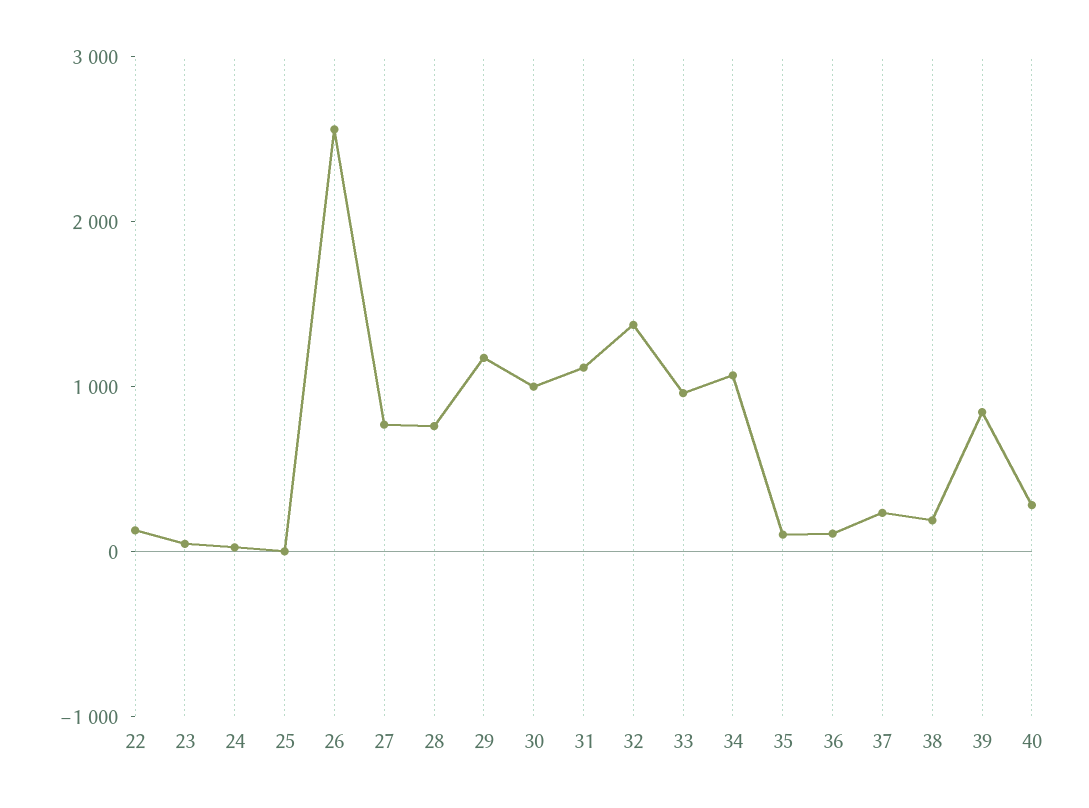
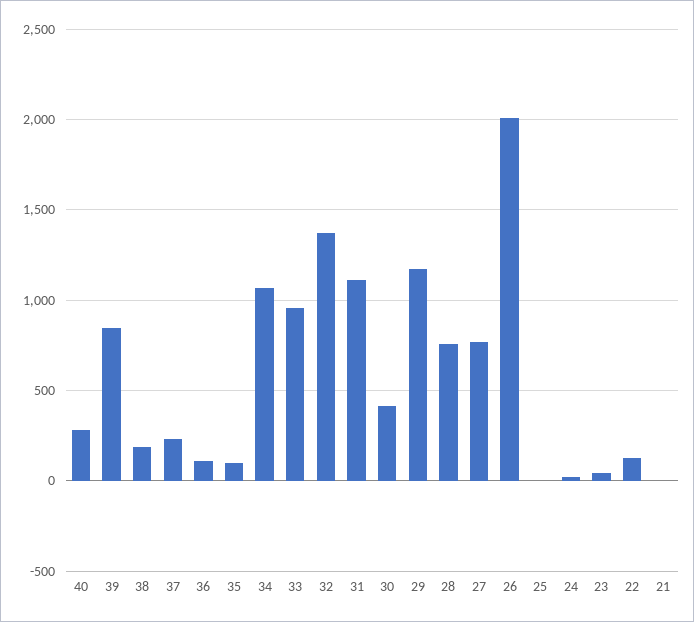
  {
    "22": 150,
    "23": 50,
    "24": 0,
    "25": 0,
-   "26": 2600,
+   "26": 2000,
    "27": 750,
    "28": 750,
    "29": 1150,
-   "30": 1000,
+   "30": 400,
    "31": 1100,
    "32": 1350,
    "33": 950,
    "34": 1050,
    "35": 100,
    "36": 100,
    "37": 250,
    "38": 200,
    "39": 850,
-   "40": 300
+   "40": 300,
+   "21": 0
  }

